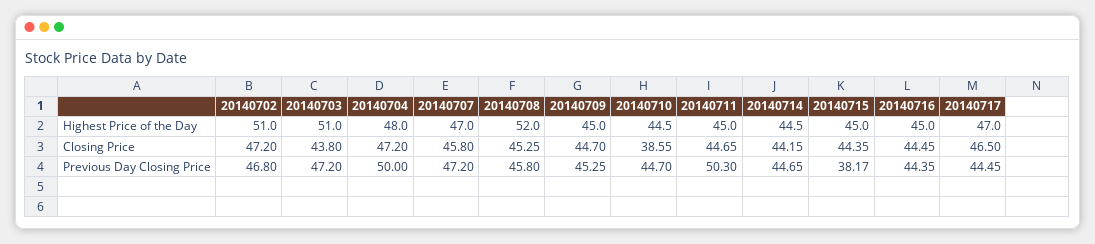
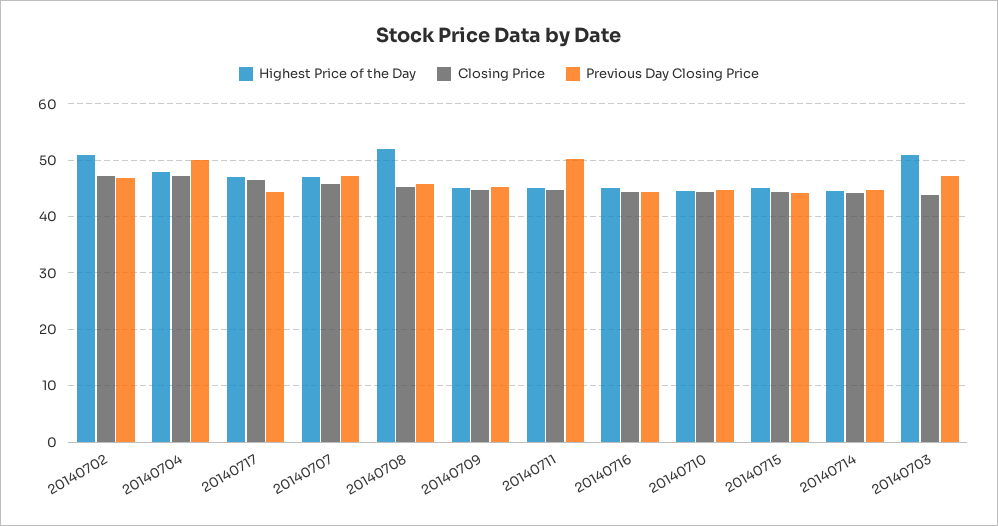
  {
    "Highest Price of the Day": {
      "20140702": 51,
      "20140703": 51,
      "20140704": 48,
      "20140707": 47,
      "20140708": 52,
      "20140709": 45,
      "20140710": 44.5,
      "20140711": 45,
      "20140714": 44.5,
      "20140715": 45,
      "20140716": 45,
      "20140717": 47
    },
    "Closing Price": {
      "20140702": 47.2,
      "20140703": 43.8,
      "20140704": 47.2,
      "20140707": 45.8,
      "20140708": 45.25,
      "20140709": 44.7,
-     "20140710": 38.55,
+     "20140710": 44,
      "20140711": 44.65,
      "20140714": 44.15,
      "20140715": 44.35,
      "20140716": 44.45,
      "20140717": 46.5
    },
    "Previous Day Closing Price": {
      "20140702": 46.8,
      "20140703": 47.2,
      "20140704": 50,
      "20140707": 47.2,
      "20140708": 45.8,
      "20140709": 45.25,
      "20140710": 44.7,
      "20140711": 50.3,
      "20140714": 44.65,
-     "20140715": 38.17,
+     "20140715": 44,
      "20140716": 44.35,
      "20140717": 44.45
    }
  }

